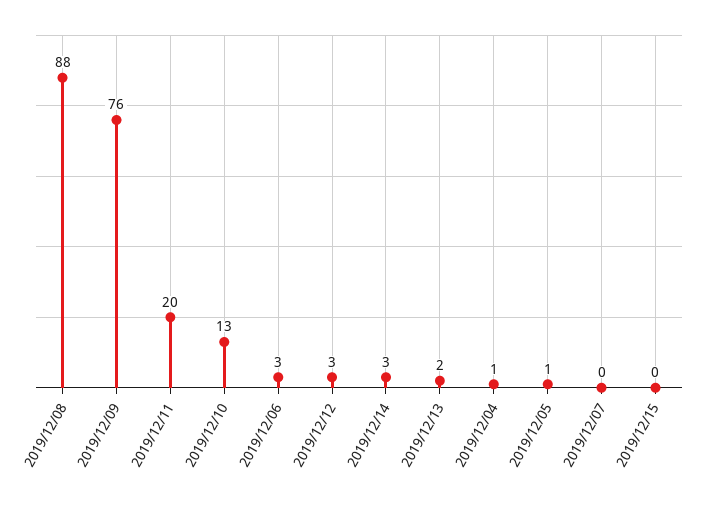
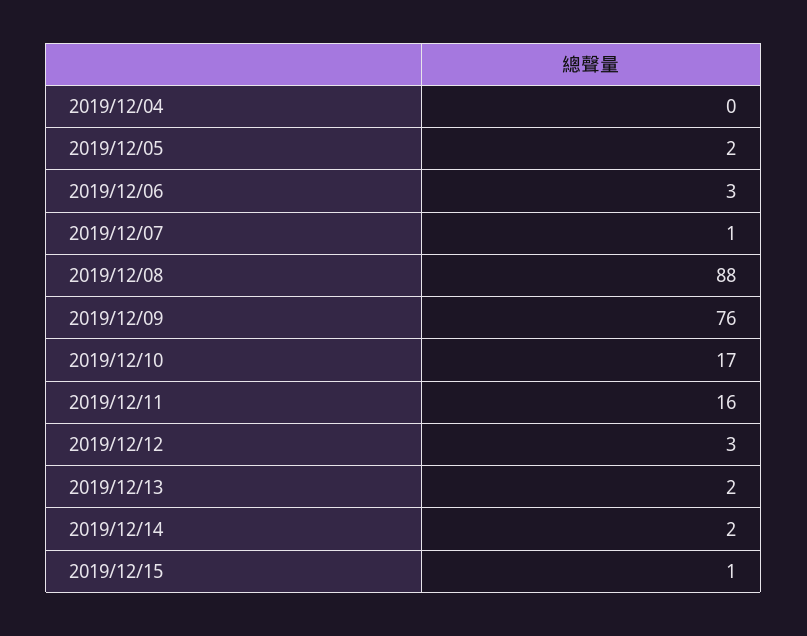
  {
    "2019/12/08": 88,
    "2019/12/09": 76,
-   "2019/12/11": 20,
+   "2019/12/11": 16,
-   "2019/12/10": 13,
+   "2019/12/10": 17,
    "2019/12/06": 3,
    "2019/12/12": 3,
-   "2019/12/14": 3,
+   "2019/12/14": 2,
    "2019/12/13": 2,
-   "2019/12/04": 1,
+   "2019/12/04": 0,
-   "2019/12/05": 1,
+   "2019/12/05": 2,
-   "2019/12/07": 0,
+   "2019/12/07": 1,
-   "2019/12/15": 0
+   "2019/12/15": 1
  }

